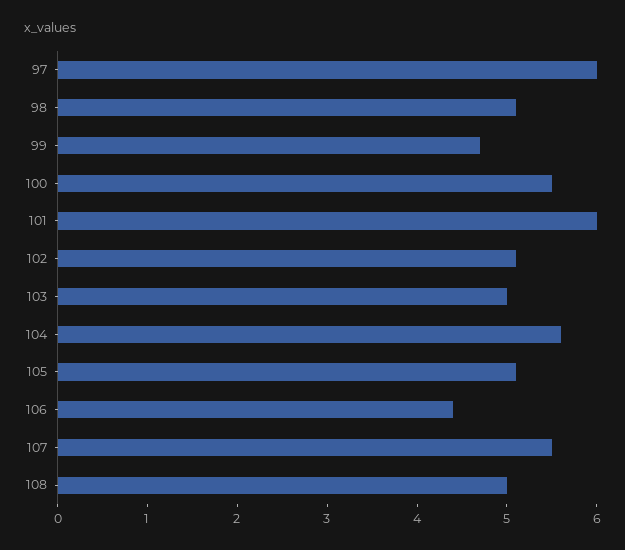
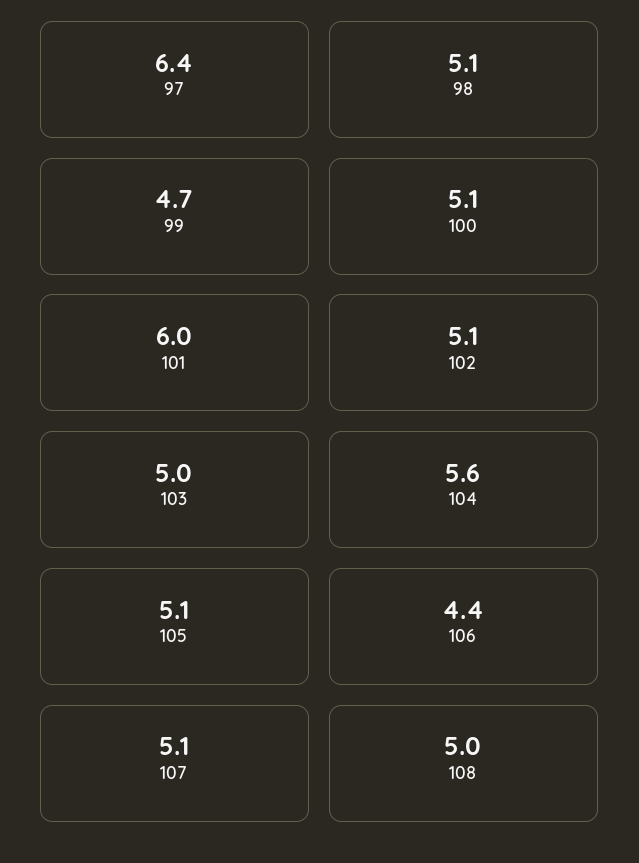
  {
-   "97": 6,
+   "97": 6.4,
    "98": 5.1,
    "99": 4.7,
-   "100": 5.5,
+   "100": 5.1,
    "101": 6,
    "102": 5.1,
    "103": 5,
    "104": 5.6,
    "105": 5.1,
    "106": 4.4,
-   "107": 5.5,
+   "107": 5.1,
    "108": 5
  }

